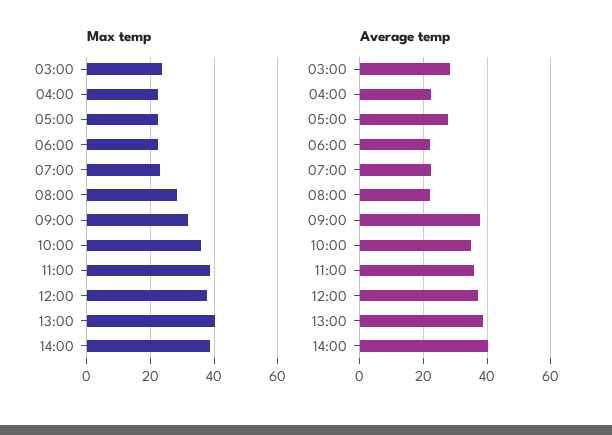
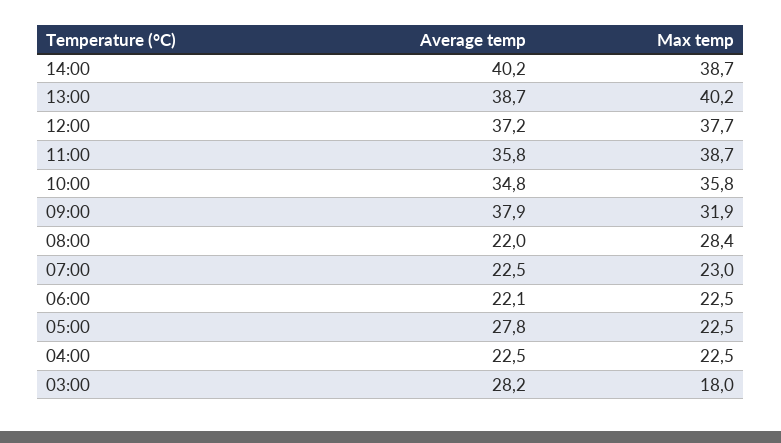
  {
    "Max temp": {
-     "03:00": 24,
+     "03:00": 18,
      "04:00": 22.5,
      "05:00": 22.5,
      "06:00": 22.5,
      "07:00": 23,
      "08:00": 28.4,
      "09:00": 31.9,
      "10:00": 35.8,
      "11:00": 38.7,
      "12:00": 37.7,
      "13:00": 40.2,
      "14:00": 38.7
    },
    "Average temp": {
      "03:00": 28.2,
      "04:00": 22.5,
      "05:00": 27.8,
      "06:00": 22.1,
      "07:00": 22.5,
      "08:00": 22,
      "09:00": 37.9,
      "10:00": 34.8,
      "11:00": 35.8,
      "12:00": 37.2,
      "13:00": 38.7,
      "14:00": 40.2
    }
  }

